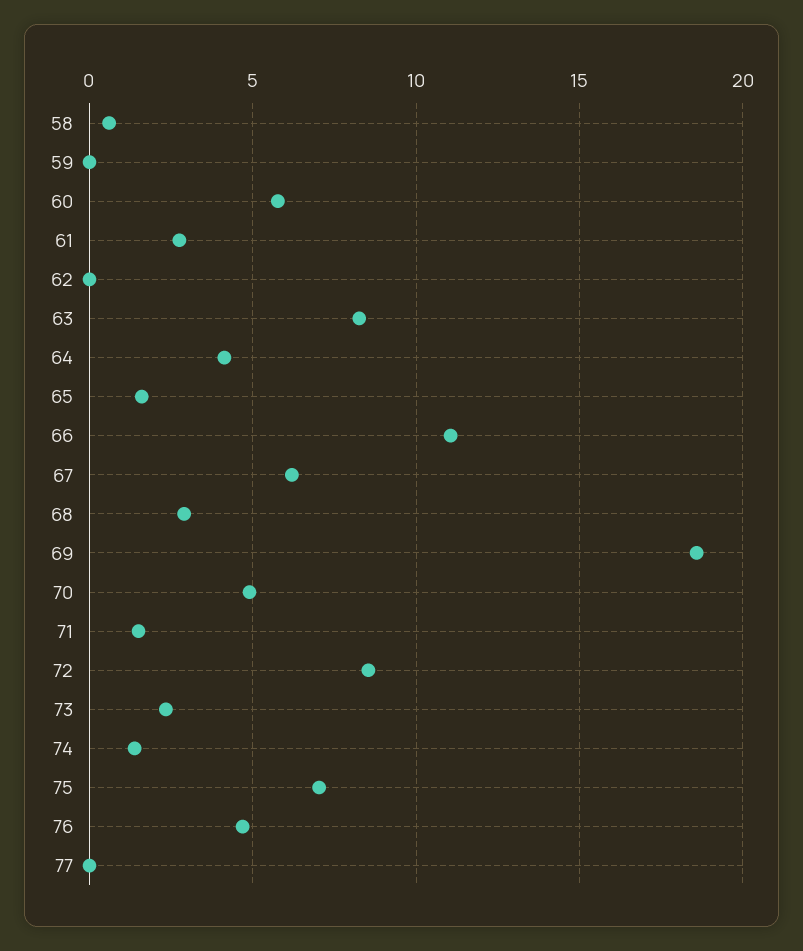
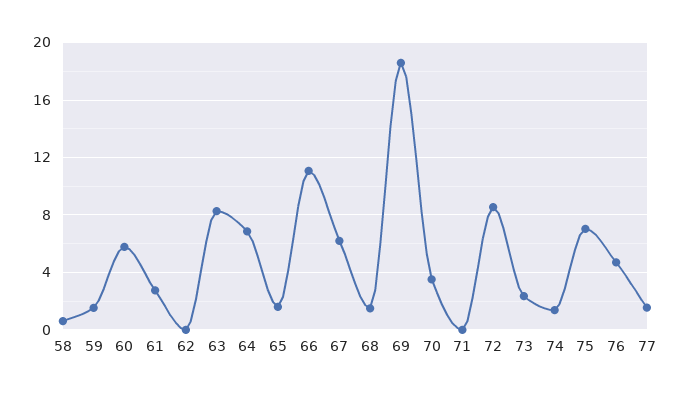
  {
    "58": 0.5,
-   "59": 0,
+   "59": 1.5,
    "60": 6,
    "61": 3,
    "62": 0,
    "63": 8.5,
-   "64": 4,
+   "64": 7,
    "65": 1.5,
    "66": 11,
    "67": 6,
-   "68": 3,
+   "68": 1.5,
    "69": 18.5,
-   "70": 5,
+   "70": 3.5,
-   "71": 1.5,
+   "71": 0,
    "72": 8.5,
    "73": 2.5,
    "74": 1.5,
    "75": 7,
    "76": 4.5,
-   "77": 0
+   "77": 1.5
  }

